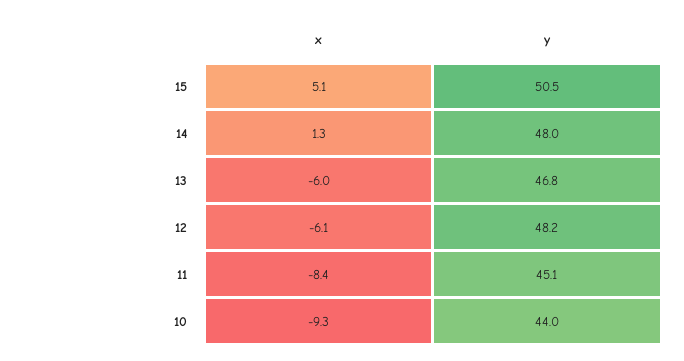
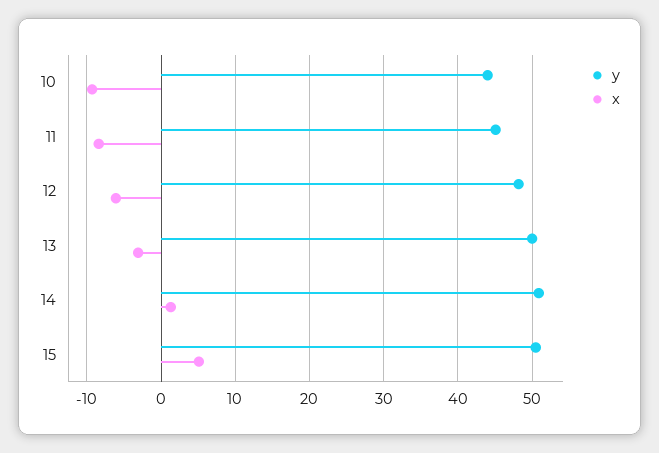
  {
    "x": {
      "15": 5.1,
      "14": 1.3,
-     "13": -6,
+     "13": -3,
      "12": -6.1,
      "11": -8.4,
      "10": -9.3
    },
    "y": {
      "15": 50.5,
-     "14": 48,
+     "14": 51,
-     "13": 46.8,
+     "13": 50,
      "12": 48.2,
      "11": 45.1,
      "10": 44
    }
  }

